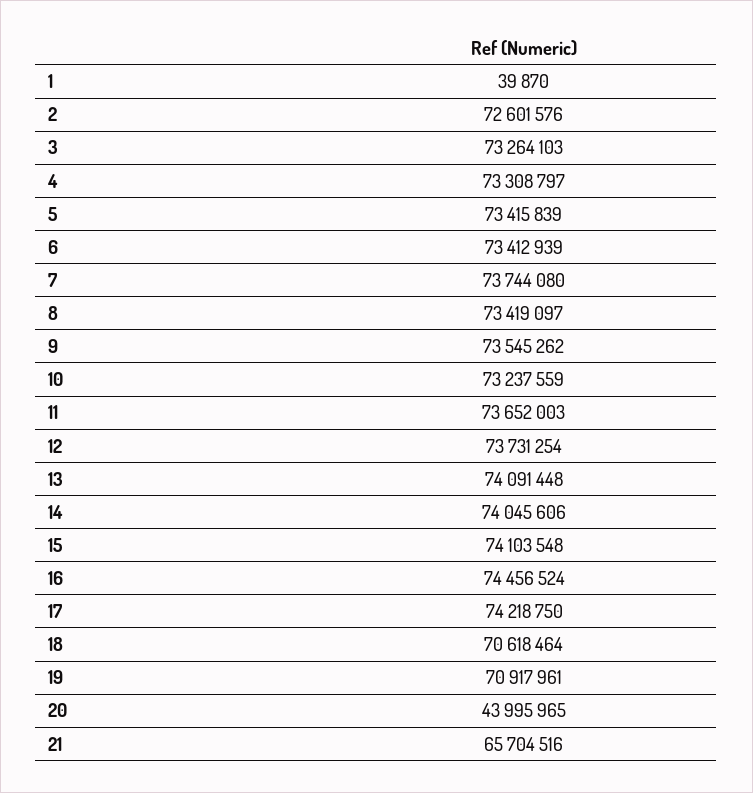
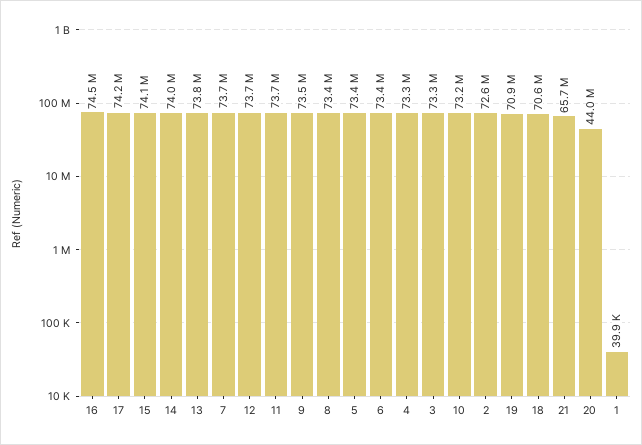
  {
    "1": 39870,
    "2": 72601576,
    "3": 73264103,
    "4": 73308797,
    "5": 73415839,
    "6": 73412939,
    "7": 73744080,
    "8": 73419097,
    "9": 73545262,
    "10": 73237559,
    "11": 73652003,
    "12": 73731254,
-   "13": 74091448,
+   "13": 73800000,
    "14": 74045606,
    "15": 74103548,
    "16": 74456524,
    "17": 74218750,
    "18": 70618464,
    "19": 70917961,
    "20": 43995965,
    "21": 65704516
  }

